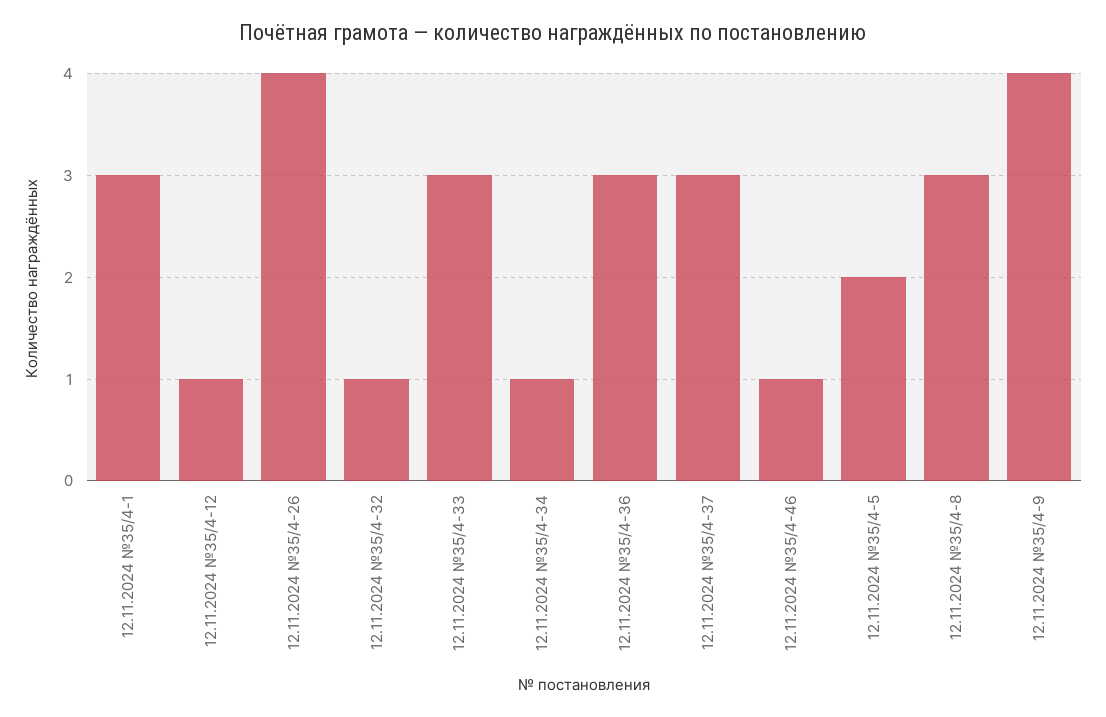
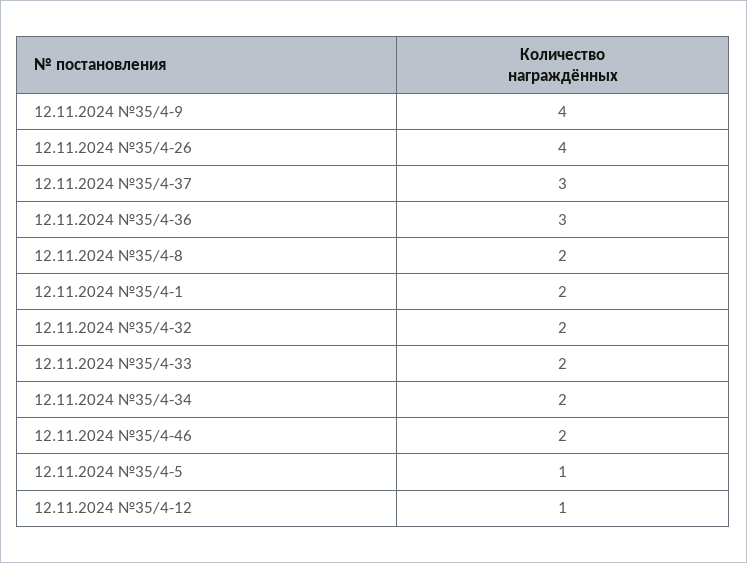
  {
-   "12.11.2024 №35/4-1": 3,
+   "12.11.2024 №35/4-1": 2,
    "12.11.2024 №35/4-12": 1,
    "12.11.2024 №35/4-26": 4,
-   "12.11.2024 №35/4-32": 1,
+   "12.11.2024 №35/4-32": 2,
-   "12.11.2024 №35/4-33": 3,
+   "12.11.2024 №35/4-33": 2,
-   "12.11.2024 №35/4-34": 1,
+   "12.11.2024 №35/4-34": 2,
    "12.11.2024 №35/4-36": 3,
    "12.11.2024 №35/4-37": 3,
-   "12.11.2024 №35/4-46": 1,
+   "12.11.2024 №35/4-46": 2,
-   "12.11.2024 №35/4-5": 2,
+   "12.11.2024 №35/4-5": 1,
-   "12.11.2024 №35/4-8": 3,
+   "12.11.2024 №35/4-8": 2,
    "12.11.2024 №35/4-9": 4
  }

